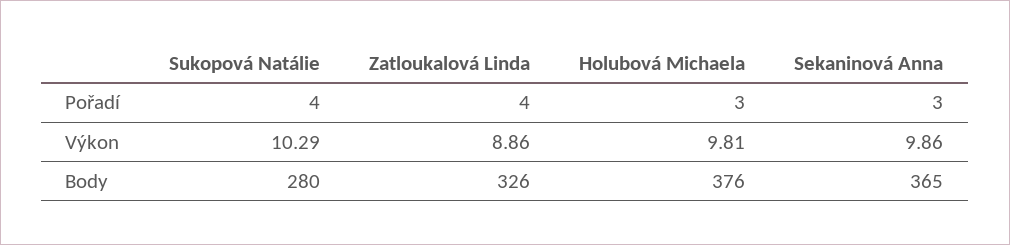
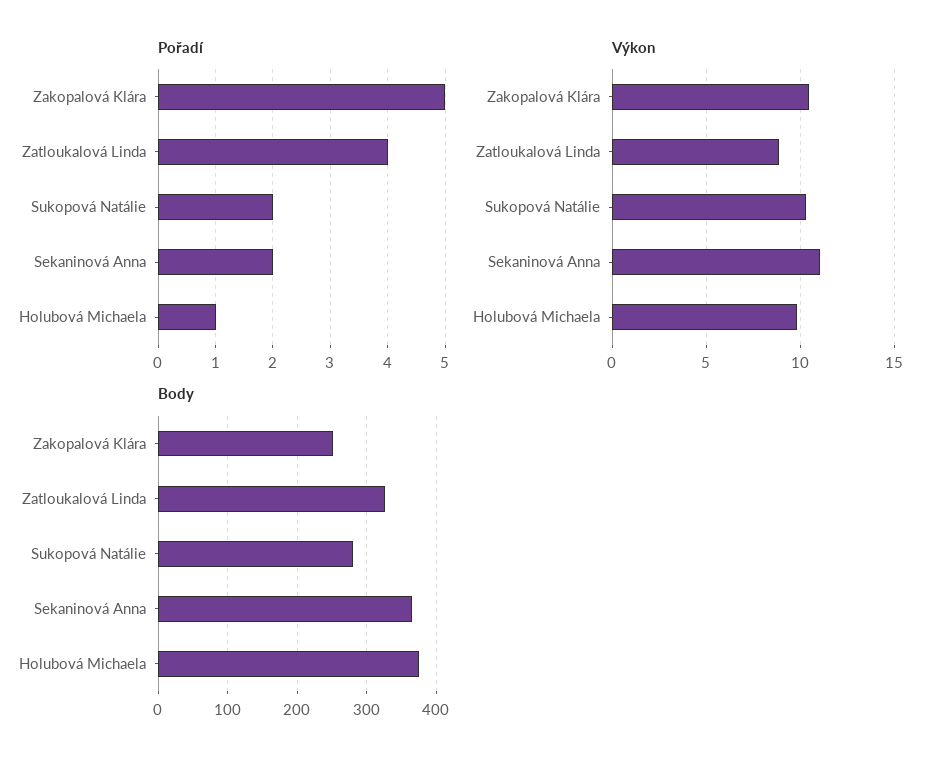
  {
    "Pořadí": {
-     "Sukopová Natálie": 4,
+     "Sukopová Natálie": 2,
      "Zatloukalová Linda": 4,
-     "Holubová Michaela": 3,
+     "Holubová Michaela": 1,
-     "Sekaninová Anna": 3
+     "Sekaninová Anna": 2,
+     "Zakopalová Klára": 5
    },
    "Výkon": {
      "Sukopová Natálie": 10.29,
      "Zatloukalová Linda": 8.86,
      "Holubová Michaela": 9.81,
-     "Sekaninová Anna": 9.86
+     "Sekaninová Anna": 11,
+     "Zakopalová Klára": 10.5
    },
    "Body": {
      "Sukopová Natálie": 280,
      "Zatloukalová Linda": 326,
      "Holubová Michaela": 376,
-     "Sekaninová Anna": 365
+     "Sekaninová Anna": 365,
+     "Zakopalová Klára": 250
    }
  }

